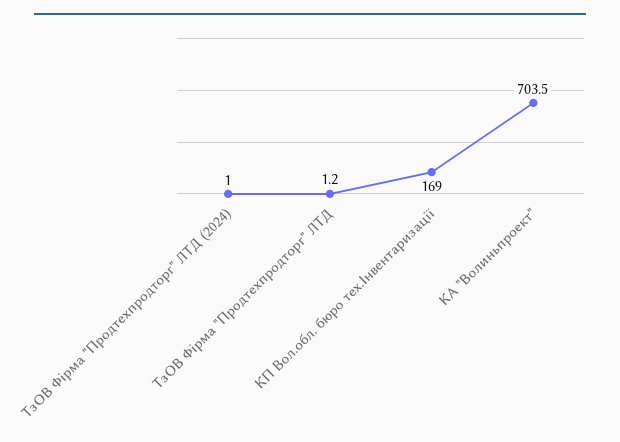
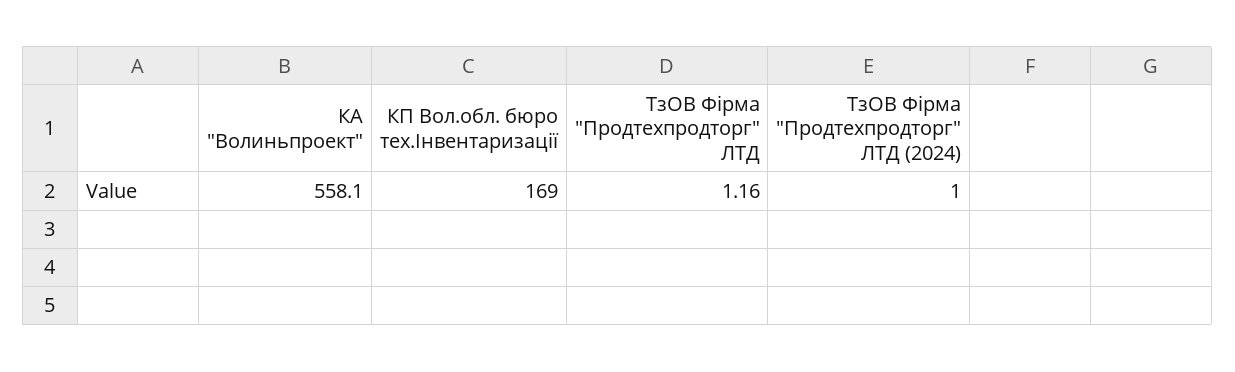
  {
    "ТзОВ Фірма \"Продтехпродторг\" ЛТД (2024)": 1,
    "ТзОВ Фірма \"Продтехпродторг\" ЛТД": 1.16,
    "КП Вол.обл. бюро тех.Інвентаризації": 169,
-   "КА \"Волиньпроект\"": 703.5
+   "КА \"Волиньпроект\"": 558.1
  }

